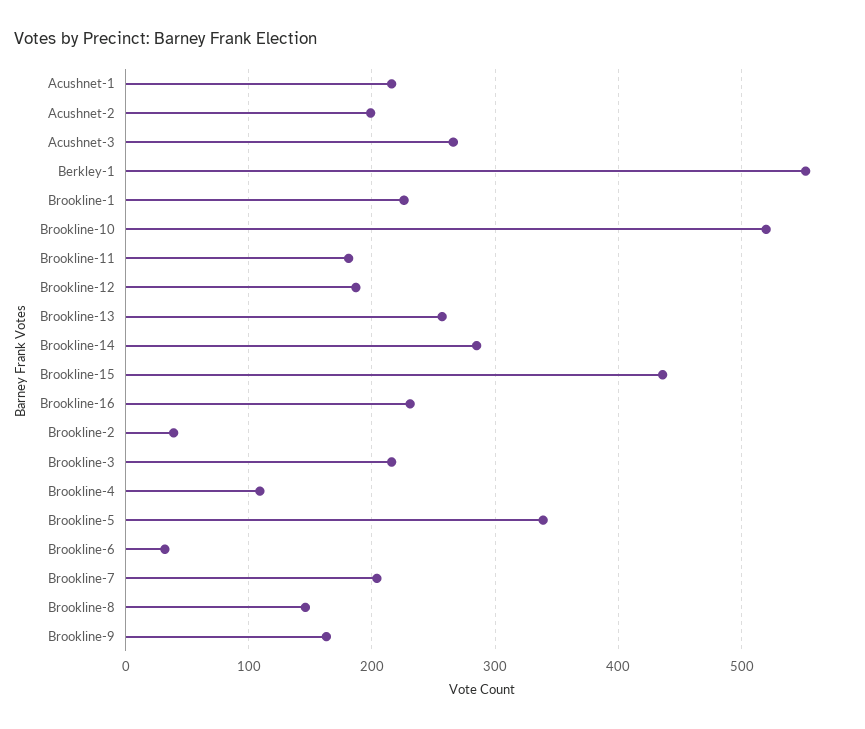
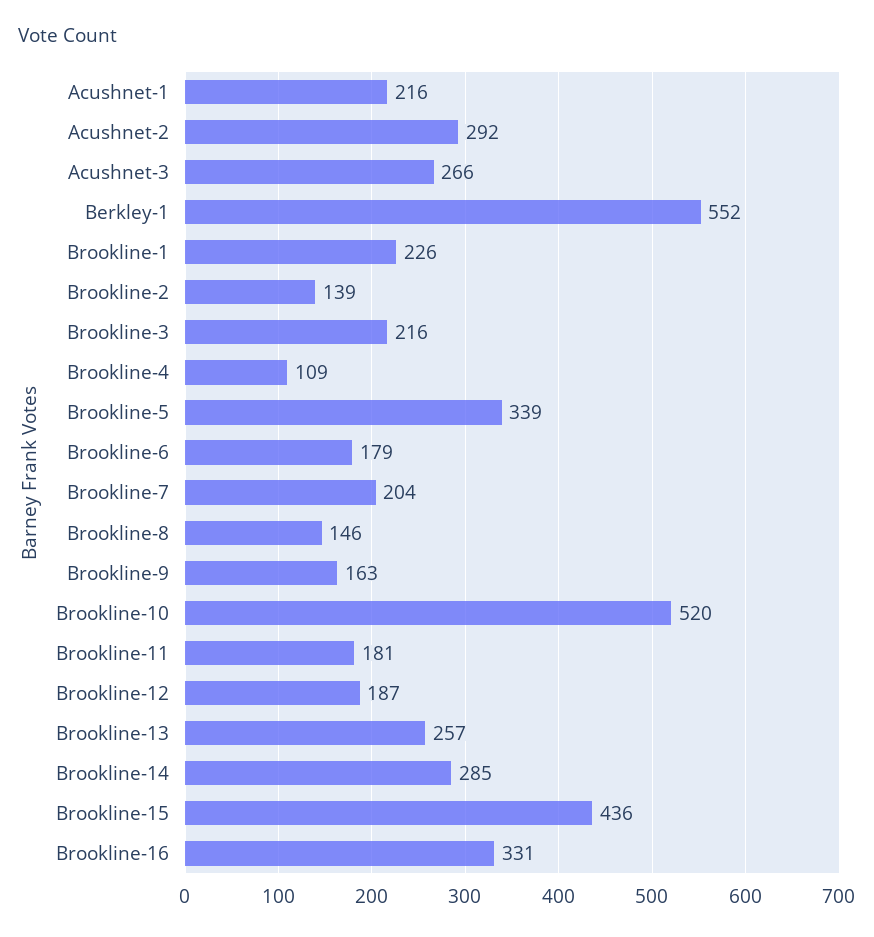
  {
    "Acushnet-1": 216,
-   "Acushnet-2": 200,
+   "Acushnet-2": 292,
    "Acushnet-3": 266,
    "Berkley-1": 552,
    "Brookline-1": 226,
    "Brookline-10": 520,
    "Brookline-11": 181,
    "Brookline-12": 187,
    "Brookline-13": 257,
    "Brookline-14": 285,
    "Brookline-15": 436,
-   "Brookline-16": 230,
+   "Brookline-16": 331,
-   "Brookline-2": 40,
+   "Brookline-2": 139,
    "Brookline-3": 216,
    "Brookline-4": 109,
    "Brookline-5": 339,
-   "Brookline-6": 30,
+   "Brookline-6": 179,
    "Brookline-7": 204,
    "Brookline-8": 146,
    "Brookline-9": 163
  }

